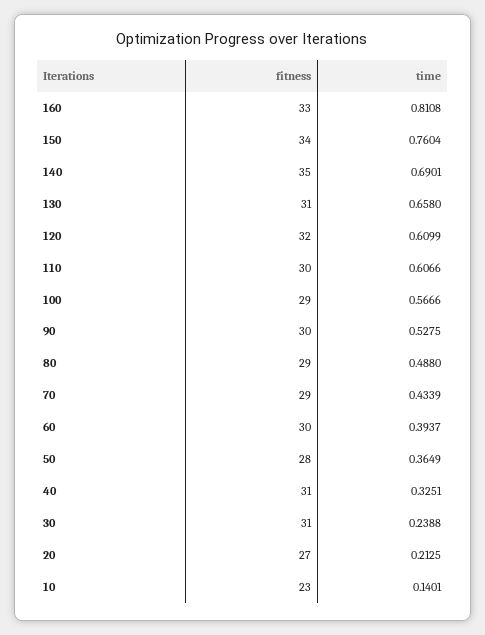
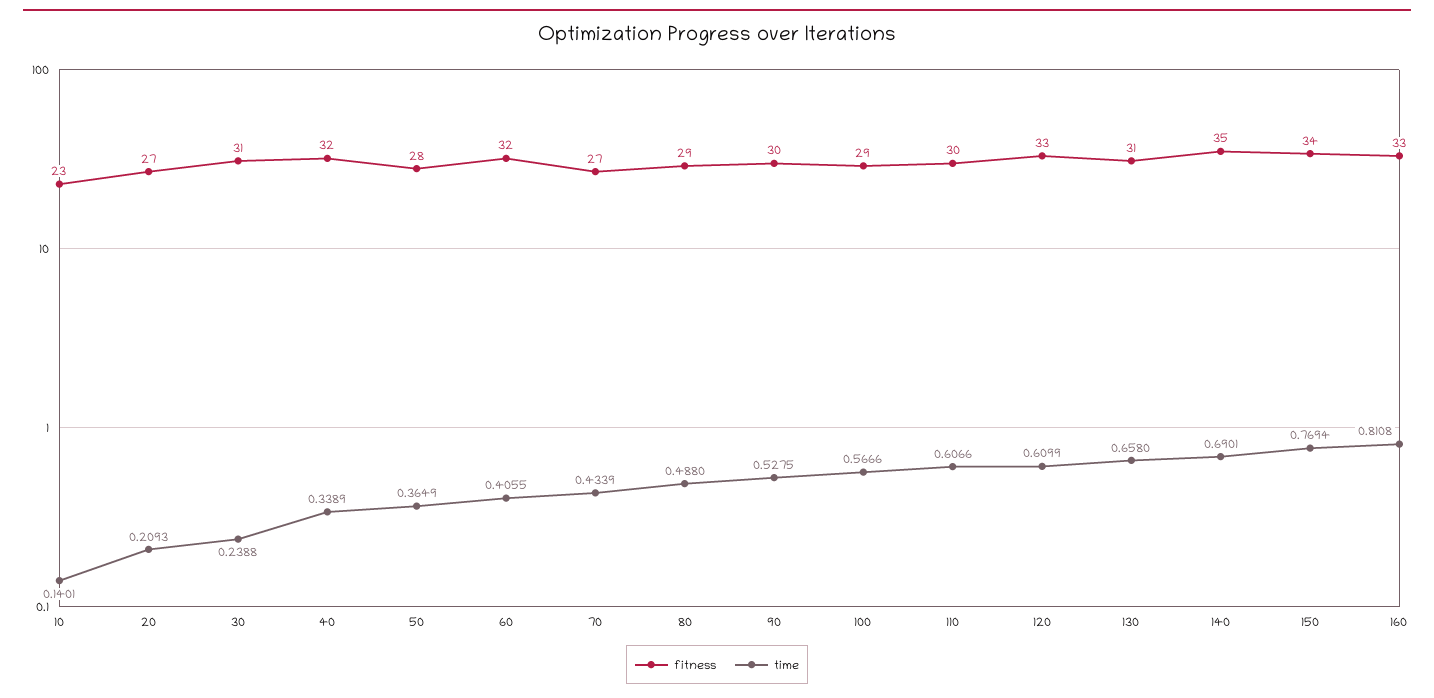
  {
    "fitness": {
      "160": 33,
      "150": 34,
      "140": 35,
      "130": 31,
-     "120": 32,
+     "120": 33,
      "110": 30,
      "100": 29,
      "90": 30,
      "80": 29,
-     "70": 29,
+     "70": 27,
-     "60": 30,
+     "60": 32,
      "50": 28,
-     "40": 31,
+     "40": 32,
      "30": 31,
      "20": 27,
      "10": 23
    },
    "time": {
      "160": 0.8108,
-     "150": 0.7604,
+     "150": 0.7694,
      "140": 0.6901,
      "130": 0.658,
      "120": 0.6099,
      "110": 0.6066,
      "100": 0.5666,
      "90": 0.5275,
      "80": 0.488,
      "70": 0.4339,
-     "60": 0.3937,
+     "60": 0.4055,
      "50": 0.3649,
-     "40": 0.3251,
+     "40": 0.3389,
      "30": 0.2388,
-     "20": 0.2125,
+     "20": 0.2093,
      "10": 0.1401
    }
  }

